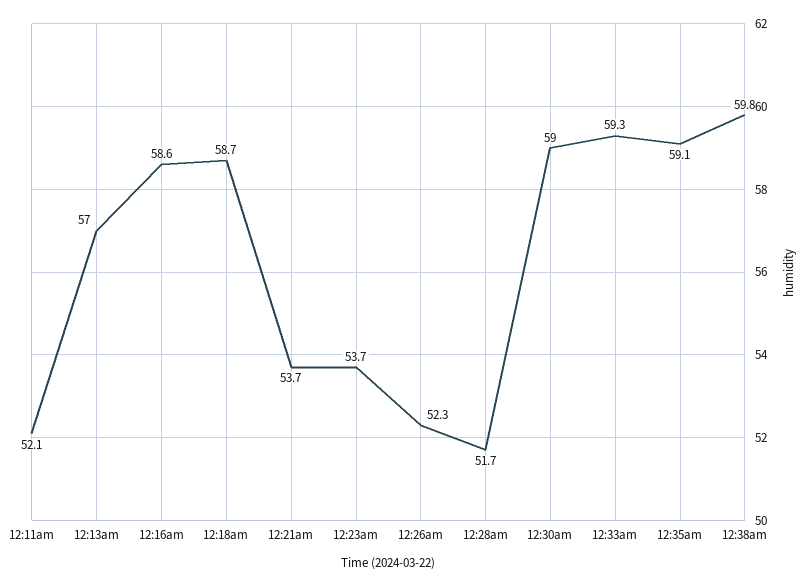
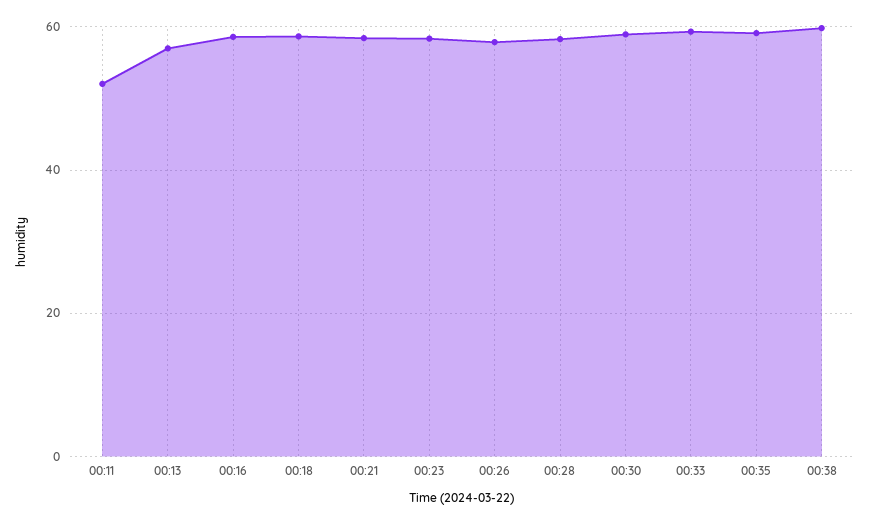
  {
    "12:11am": 52.1,
    "12:13am": 57,
    "12:16am": 58.6,
    "12:18am": 58.7,
-   "12:21am": 53.7,
+   "12:21am": 58,
-   "12:23am": 53.7,
+   "12:23am": 58,
-   "12:26am": 52.3,
+   "12:26am": 58,
-   "12:28am": 51.7,
+   "12:28am": 58,
    "12:30am": 59,
    "12:33am": 59.3,
    "12:35am": 59.1,
    "12:38am": 59.8
  }

